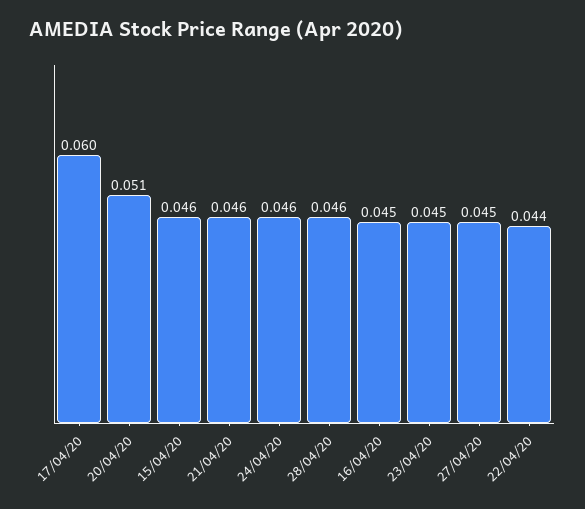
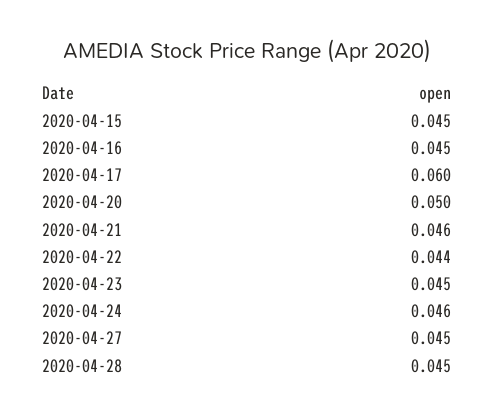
  {
    "17/04/20": 0.06,
-   "20/04/20": 0.051,
+   "20/04/20": 0.05,
-   "15/04/20": 0.046,
+   "15/04/20": 0.045,
    "21/04/20": 0.046,
    "24/04/20": 0.046,
-   "28/04/20": 0.046,
+   "28/04/20": 0.045,
    "16/04/20": 0.045,
    "23/04/20": 0.045,
    "27/04/20": 0.045,
    "22/04/20": 0.044
  }

